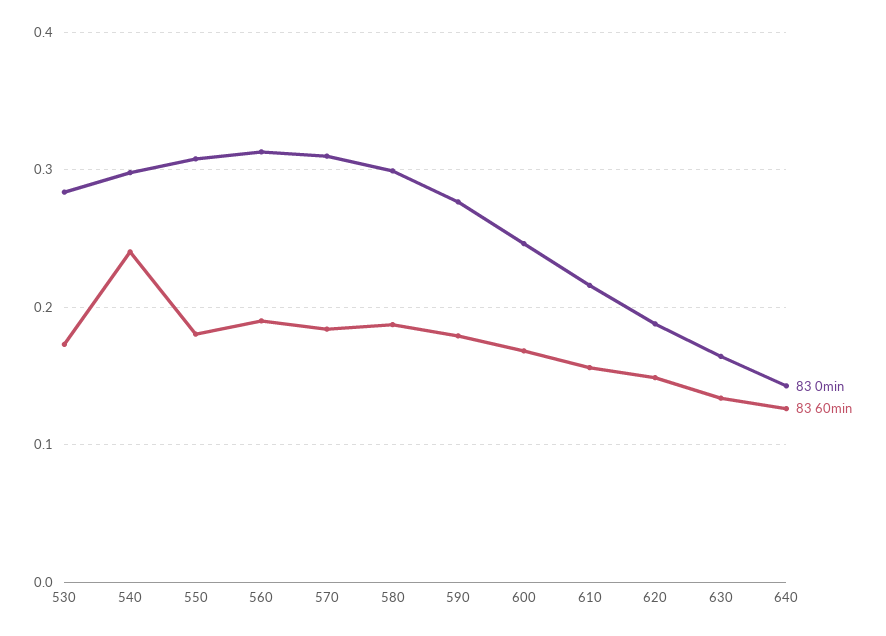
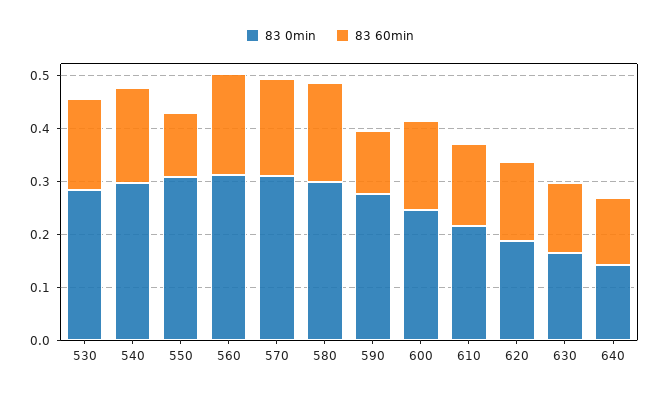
  {
    "83 0min": {
      "530": 0.28,
      "540": 0.3,
      "550": 0.31,
      "560": 0.31,
      "570": 0.31,
      "580": 0.3,
      "590": 0.28,
      "600": 0.25,
      "610": 0.22,
      "620": 0.19,
      "630": 0.16,
      "640": 0.14
    },
    "83 60min": {
      "530": 0.17,
-     "540": 0.24,
+     "540": 0.18,
-     "550": 0.18,
+     "550": 0.12,
      "560": 0.19,
      "570": 0.18,
      "580": 0.19,
-     "590": 0.18,
+     "590": 0.12,
      "600": 0.17,
      "610": 0.16,
      "620": 0.15,
      "630": 0.13,
      "640": 0.13
    }
  }

